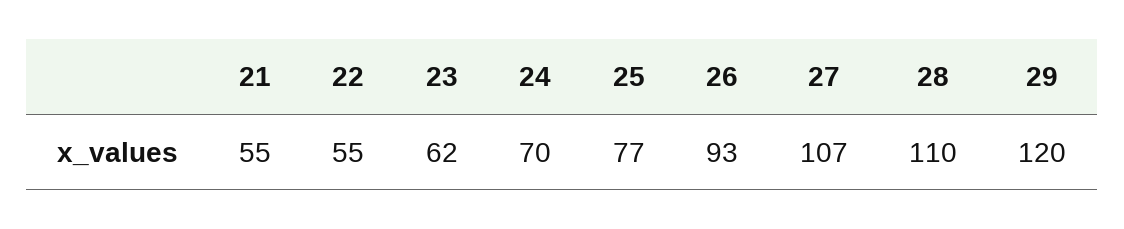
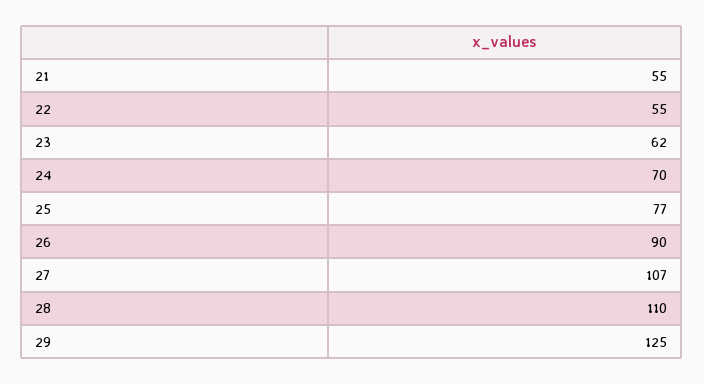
  {
    "21": 55,
    "22": 55,
    "23": 62,
    "24": 70,
    "25": 77,
-   "26": 93,
+   "26": 90,
    "27": 107,
    "28": 110,
-   "29": 120
+   "29": 125
  }

